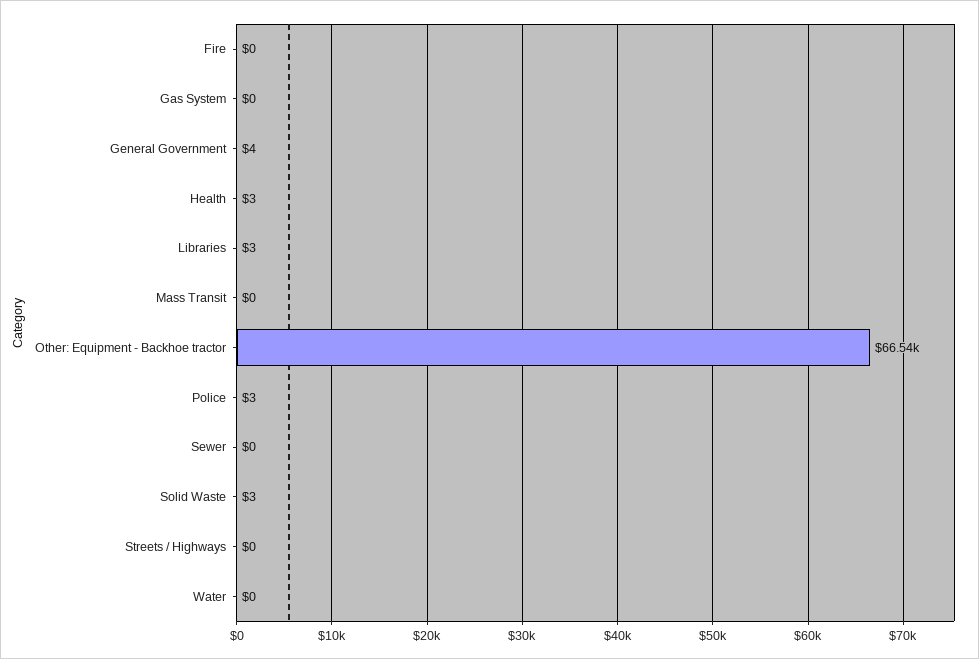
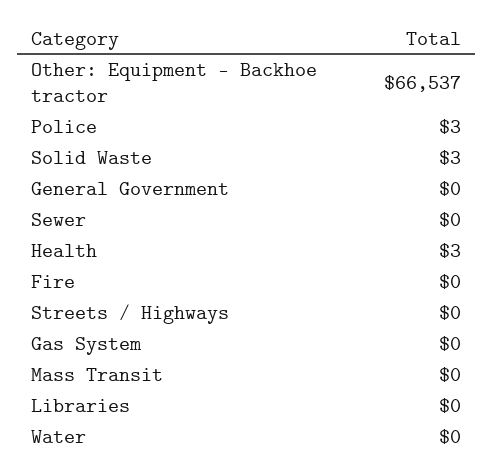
  {
    "Fire": 0,
    "Gas System": 0,
-   "General Government": 4,
+   "General Government": 0,
    "Health": 3,
-   "Libraries": 3,
+   "Libraries": 0,
    "Mass Transit": 0,
    "Other: Equipment - Backhoe tractor": 66537,
    "Police": 3,
    "Sewer": 0,
    "Solid Waste": 3,
    "Streets / Highways": 0,
    "Water": 0
  }

